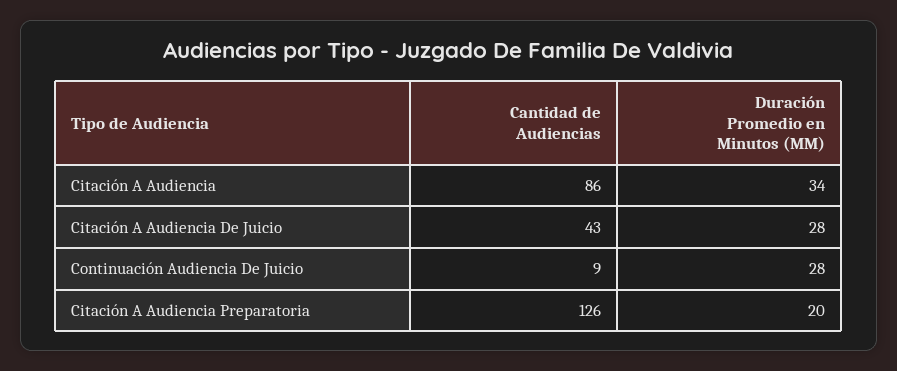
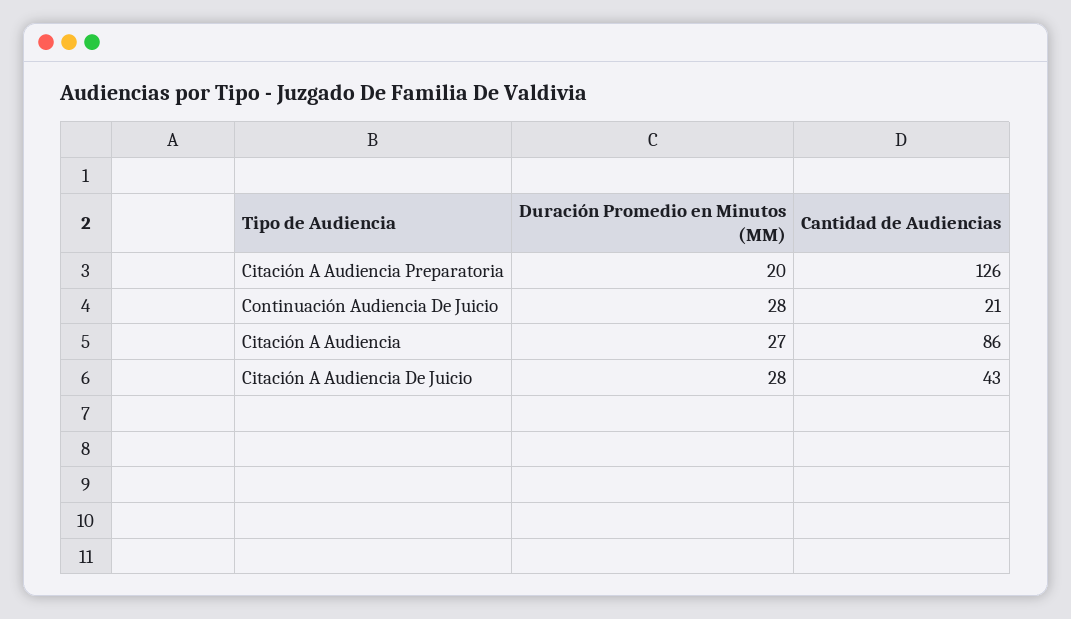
  {
    "Cantidad de Audiencias": {
      "Citación A Audiencia": 86,
      "Citación A Audiencia De Juicio": 43,
-     "Continuación Audiencia De Juicio": 9,
+     "Continuación Audiencia De Juicio": 21,
      "Citación A Audiencia Preparatoria": 126
    },
    "Duración Promedio en Minutos (MM)": {
-     "Citación A Audiencia": 34,
+     "Citación A Audiencia": 27,
      "Citación A Audiencia De Juicio": 28,
      "Continuación Audiencia De Juicio": 28,
      "Citación A Audiencia Preparatoria": 20
    }
  }

